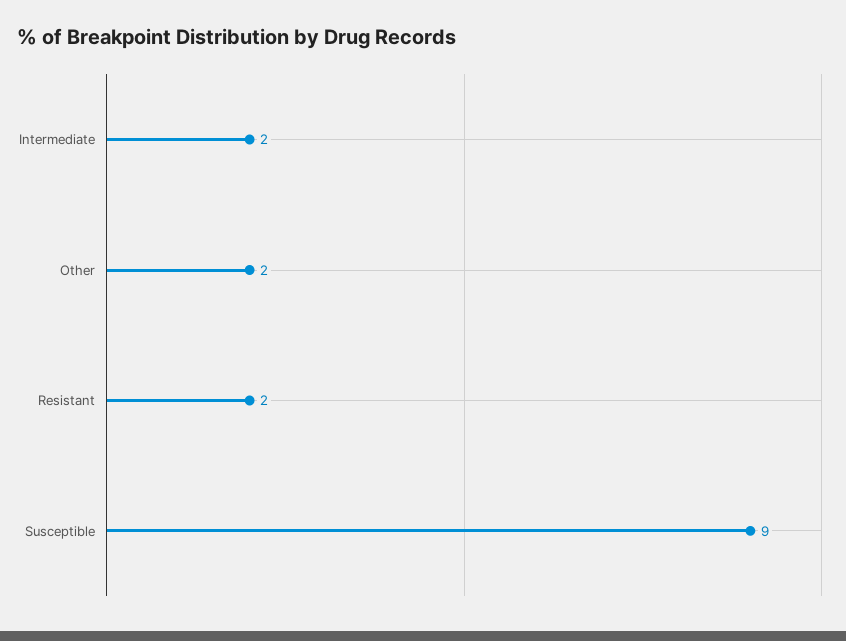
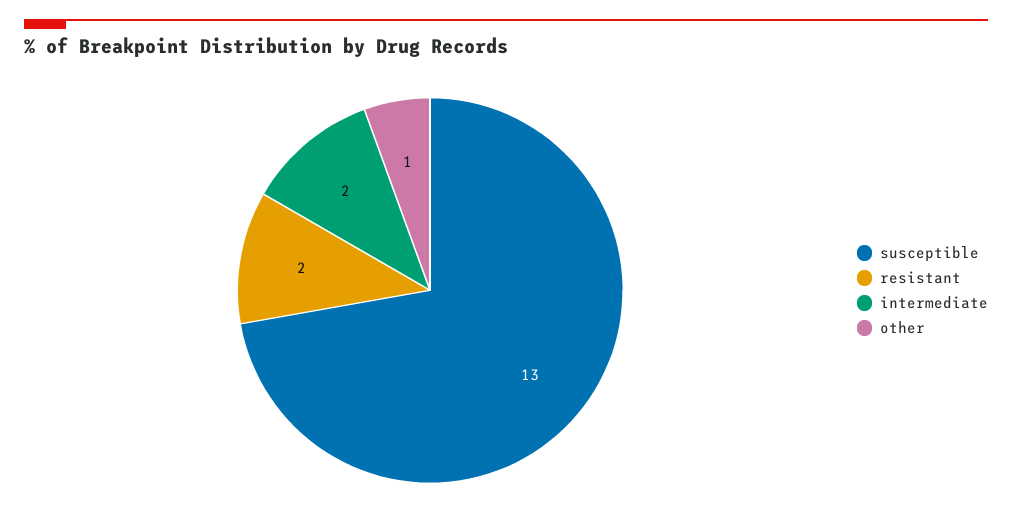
  {
    "Intermediate": 2,
-   "Other": 2,
+   "Other": 1,
    "Resistant": 2,
-   "Susceptible": 9
+   "Susceptible": 13
  }

